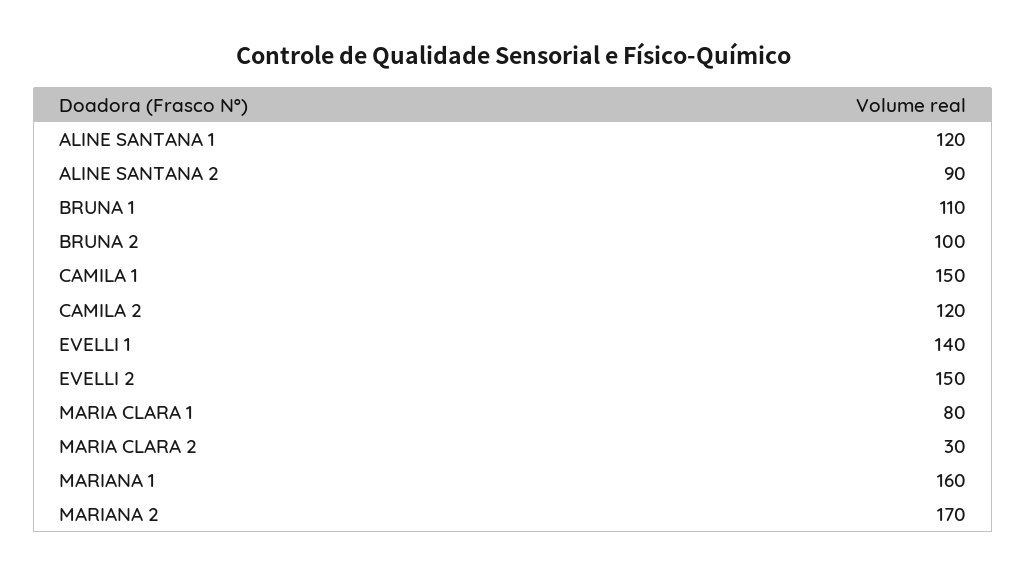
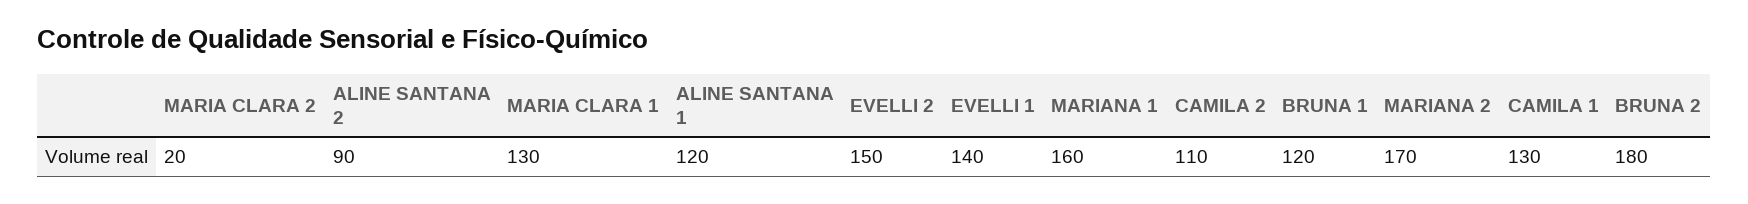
  {
    "ALINE SANTANA 1": 120,
    "ALINE SANTANA 2": 90,
-   "BRUNA 1": 110,
+   "BRUNA 1": 120,
-   "BRUNA 2": 100,
+   "BRUNA 2": 180,
-   "CAMILA 1": 150,
+   "CAMILA 1": 130,
-   "CAMILA 2": 120,
+   "CAMILA 2": 110,
    "EVELLI 1": 140,
    "EVELLI 2": 150,
-   "MARIA CLARA 1": 80,
+   "MARIA CLARA 1": 130,
-   "MARIA CLARA 2": 30,
+   "MARIA CLARA 2": 20,
    "MARIANA 1": 160,
    "MARIANA 2": 170
  }

